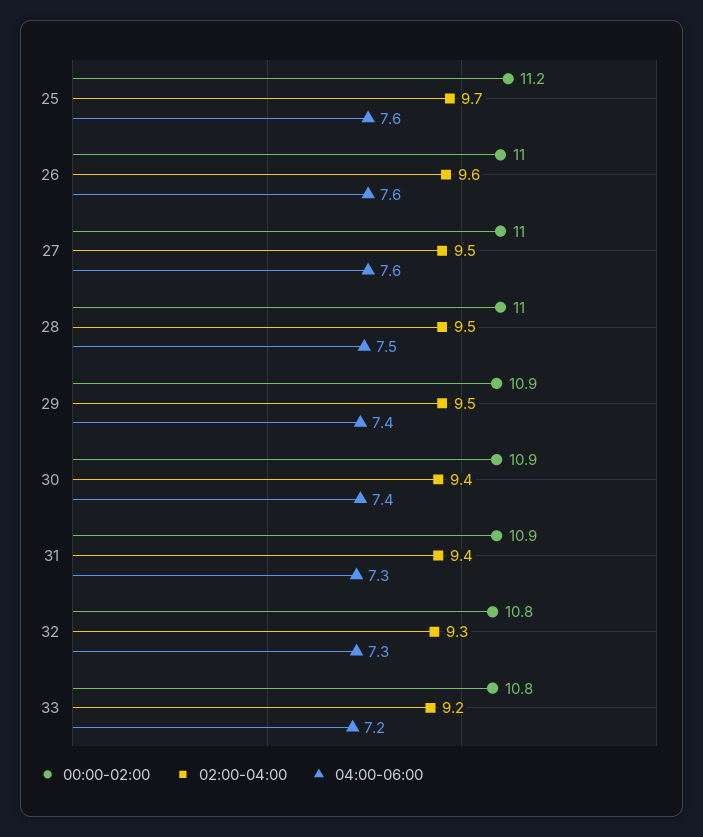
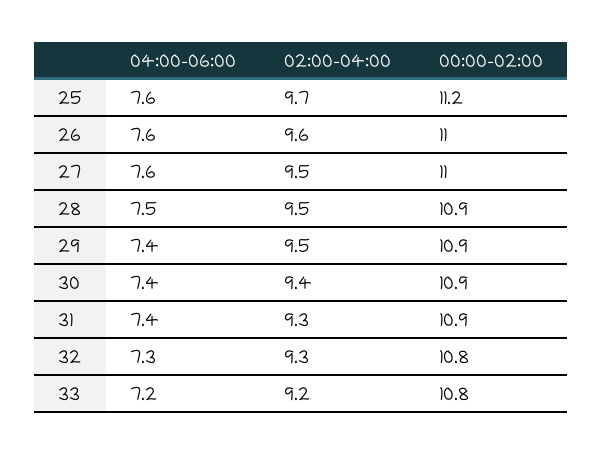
  {
    "00:00-02:00": {
      "25": 11.2,
      "26": 11,
      "27": 11,
-     "28": 11,
+     "28": 10.9,
      "29": 10.9,
      "30": 10.9,
      "31": 10.9,
      "32": 10.8,
      "33": 10.8
    },
    "02:00-04:00": {
      "25": 9.7,
      "26": 9.6,
      "27": 9.5,
      "28": 9.5,
      "29": 9.5,
      "30": 9.4,
-     "31": 9.4,
+     "31": 9.3,
      "32": 9.3,
      "33": 9.2
    },
    "04:00-06:00": {
      "25": 7.6,
      "26": 7.6,
      "27": 7.6,
      "28": 7.5,
      "29": 7.4,
      "30": 7.4,
-     "31": 7.3,
+     "31": 7.4,
      "32": 7.3,
      "33": 7.2
    }
  }

